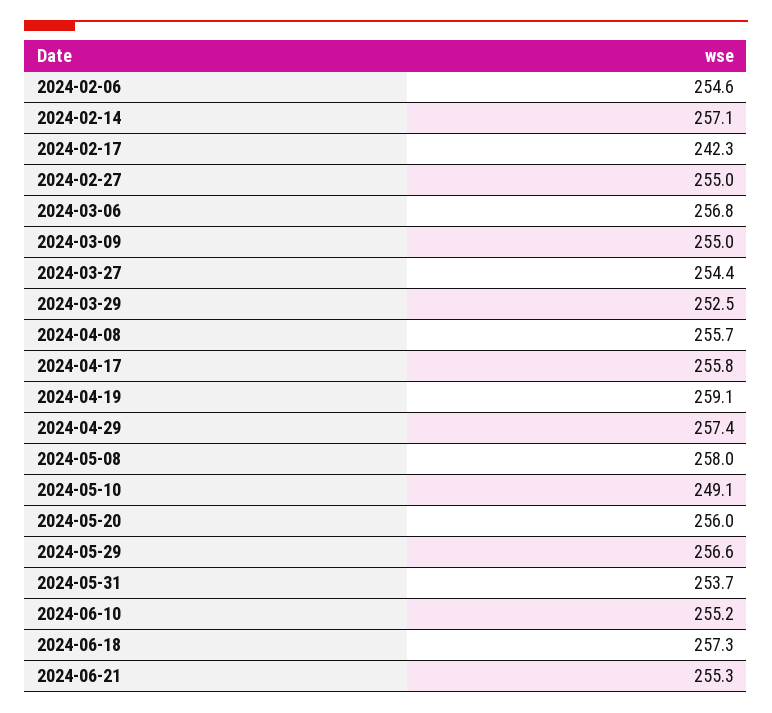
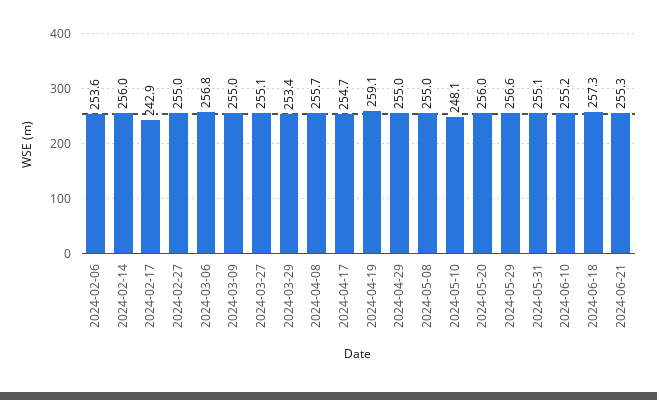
  {
-   "2024-02-06": 254.6,
+   "2024-02-06": 253.6,
-   "2024-02-14": 257.1,
+   "2024-02-14": 256,
-   "2024-02-17": 242.3,
+   "2024-02-17": 242.9,
    "2024-02-27": 255,
    "2024-03-06": 256.8,
    "2024-03-09": 255,
-   "2024-03-27": 254.4,
+   "2024-03-27": 255.1,
-   "2024-03-29": 252.5,
+   "2024-03-29": 253.4,
    "2024-04-08": 255.7,
-   "2024-04-17": 255.8,
+   "2024-04-17": 254.7,
    "2024-04-19": 259.1,
-   "2024-04-29": 257.4,
+   "2024-04-29": 255,
-   "2024-05-08": 258,
+   "2024-05-08": 255,
-   "2024-05-10": 249.1,
+   "2024-05-10": 248.1,
    "2024-05-20": 256,
    "2024-05-29": 256.6,
-   "2024-05-31": 253.7,
+   "2024-05-31": 255.1,
    "2024-06-10": 255.2,
    "2024-06-18": 257.3,
    "2024-06-21": 255.3
  }

